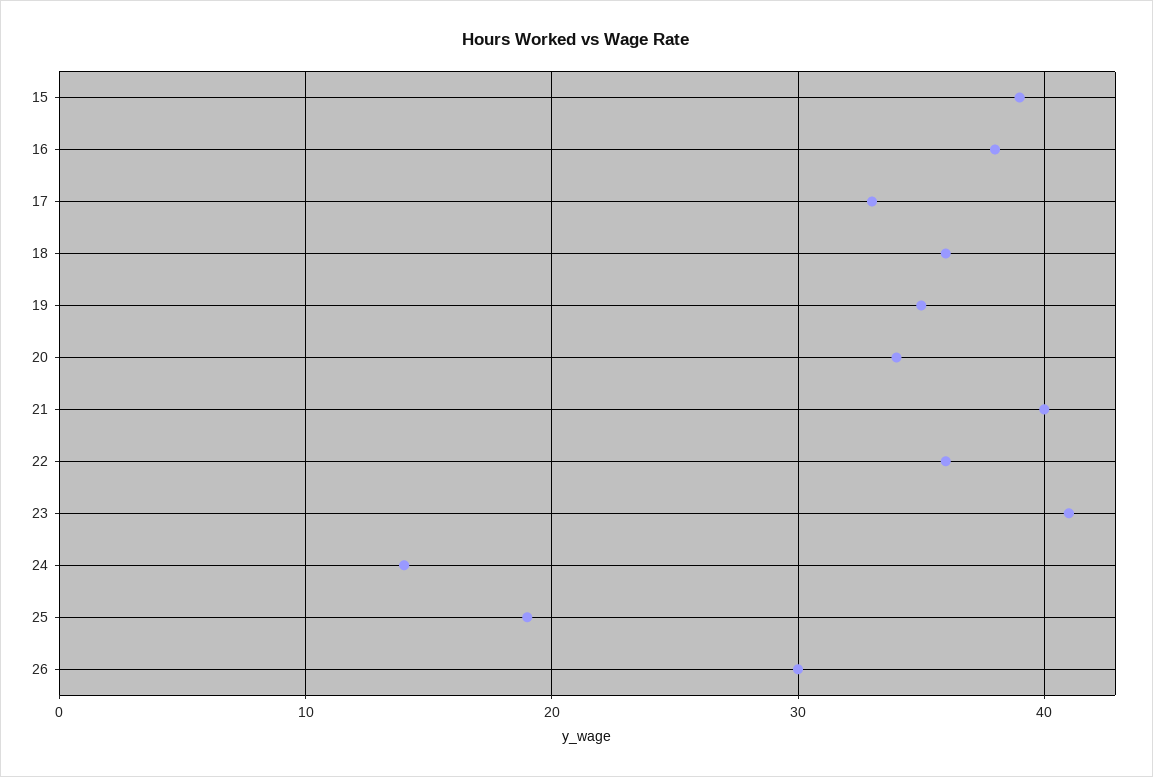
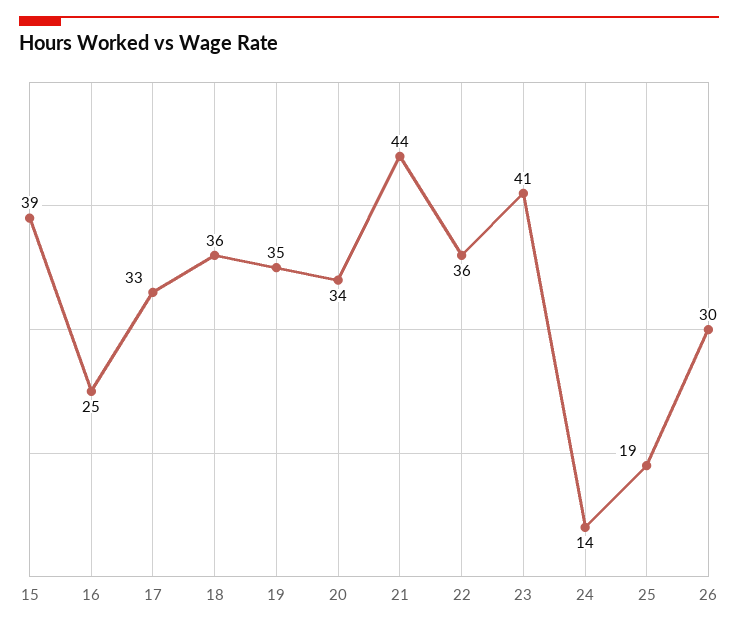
  {
    "15": 39,
-   "16": 38,
+   "16": 25,
    "17": 33,
    "18": 36,
    "19": 35,
    "20": 34,
-   "21": 40,
+   "21": 44,
    "22": 36,
    "23": 41,
    "24": 14,
    "25": 19,
    "26": 30
  }

